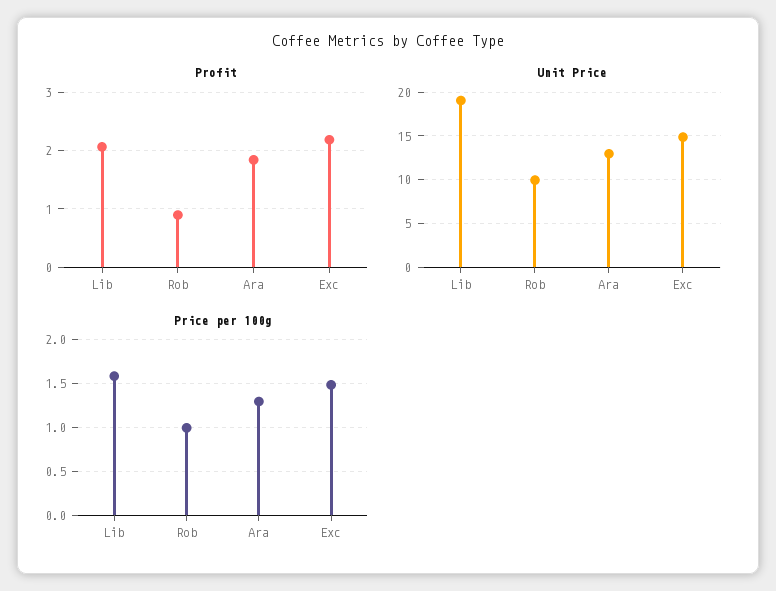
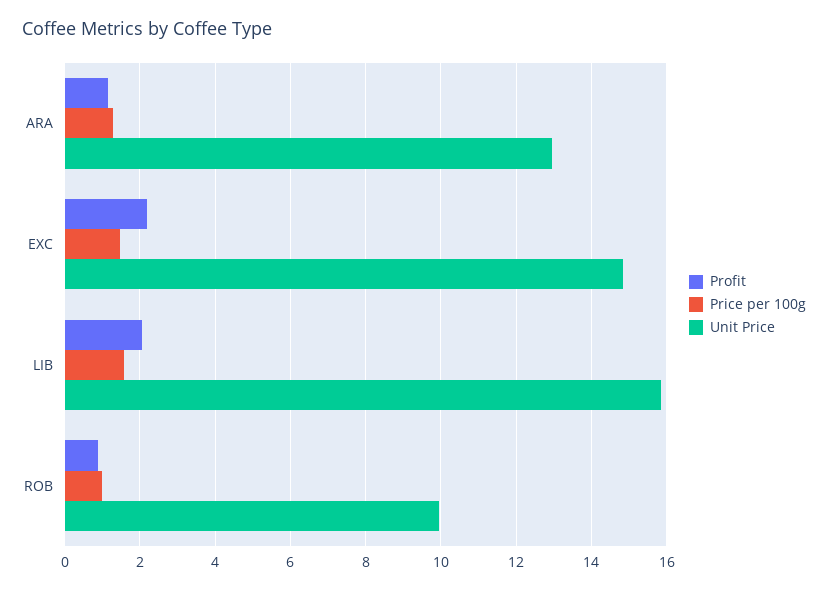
  {
    "Profit": {
      "Lib": 2,
      "Rob": 0.8,
-     "Ara": 1.8,
+     "Ara": 1.2,
      "Exc": 2.2
    },
    "Unit Price": {
-     "Lib": 19,
+     "Lib": 15.8,
      "Rob": 10,
      "Ara": 13,
      "Exc": 14.8
    },
    "Price per 100g": {
      "Lib": 1.6,
      "Rob": 1,
      "Ara": 1.3,
      "Exc": 1.5
    }
  }

